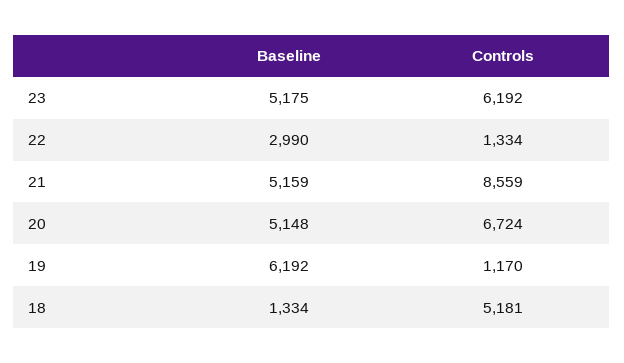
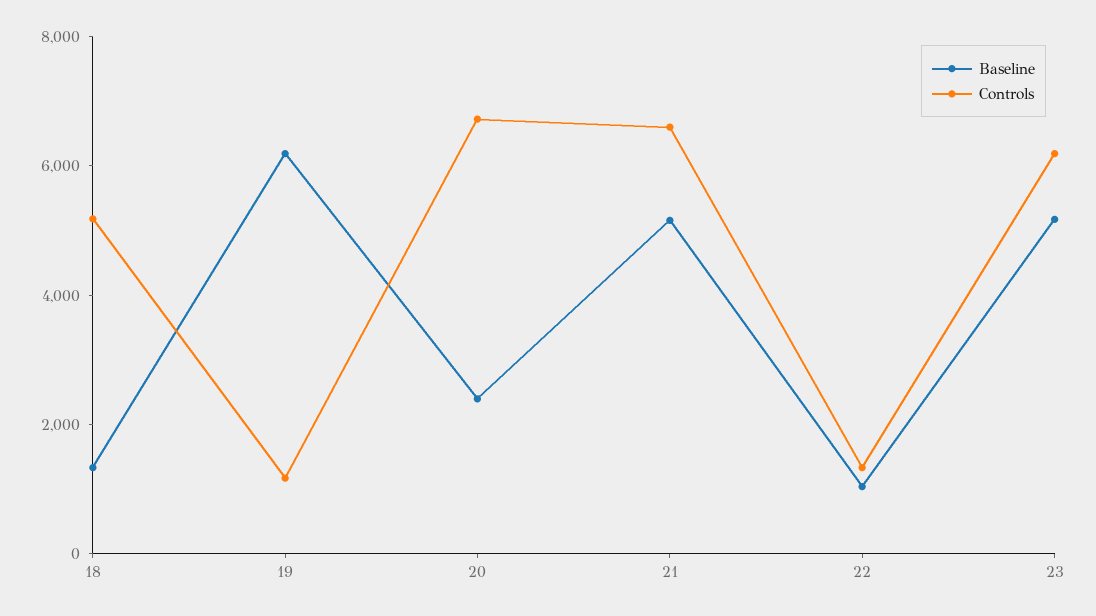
  {
    "Baseline": {
      "23": 5175,
-     "22": 2990,
+     "22": 1000,
      "21": 5159,
-     "20": 5148,
+     "20": 2500,
      "19": 6192,
      "18": 1334
    },
    "Controls": {
      "23": 6192,
      "22": 1334,
-     "21": 8559,
+     "21": 6500,
      "20": 6724,
      "19": 1170,
      "18": 5181
    }
  }

